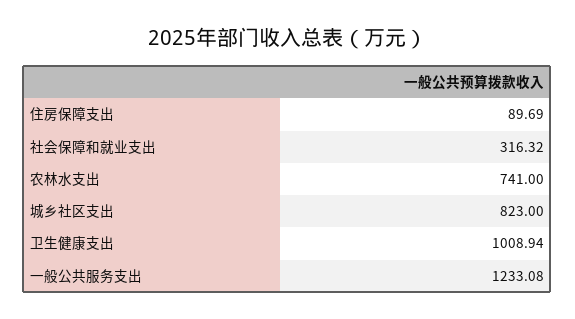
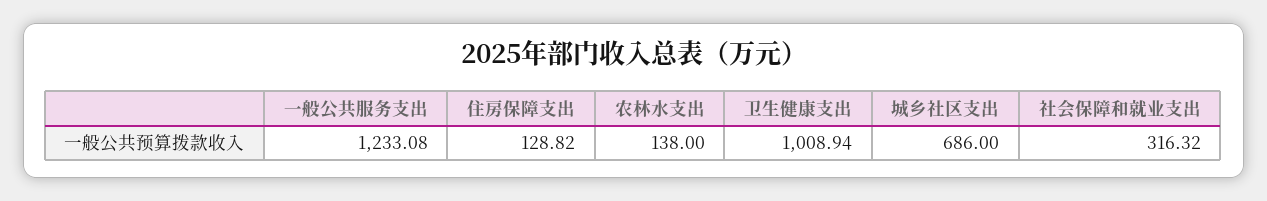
  {
-   "住房保障支出": 89.69,
+   "住房保障支出": 128.82,
    "社会保障和就业支出": 316.32,
-   "农林水支出": 741,
+   "农林水支出": 138,
-   "城乡社区支出": 823,
+   "城乡社区支出": 686,
    "卫生健康支出": 1008.94,
    "一般公共服务支出": 1233.08
  }

